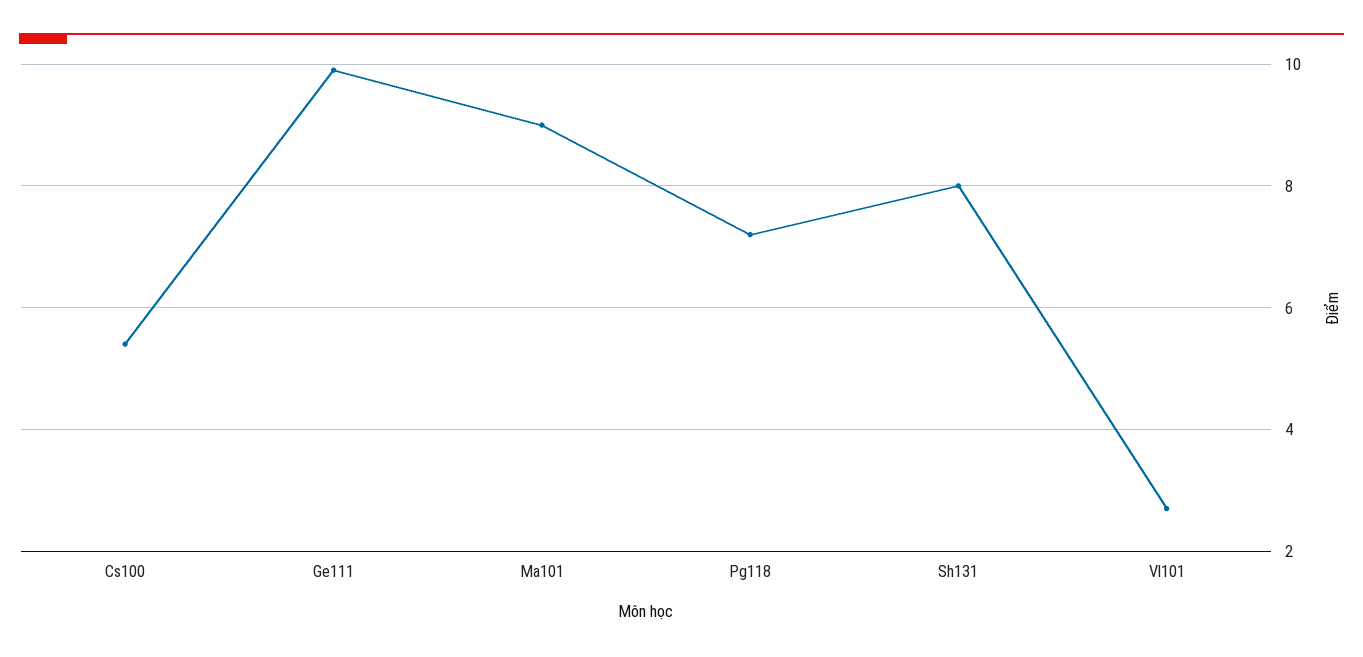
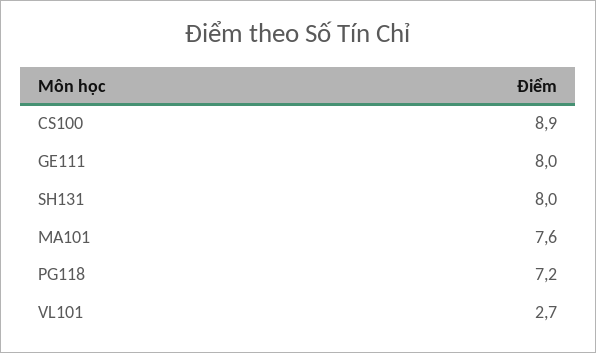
  {
-   "Cs100": 5.5,
+   "Cs100": 8.9,
-   "Ge111": 10,
+   "Ge111": 8,
-   "Ma101": 9,
+   "Ma101": 7.6,
    "Pg118": 7.2,
    "Sh131": 8,
    "Vl101": 2.7
  }

